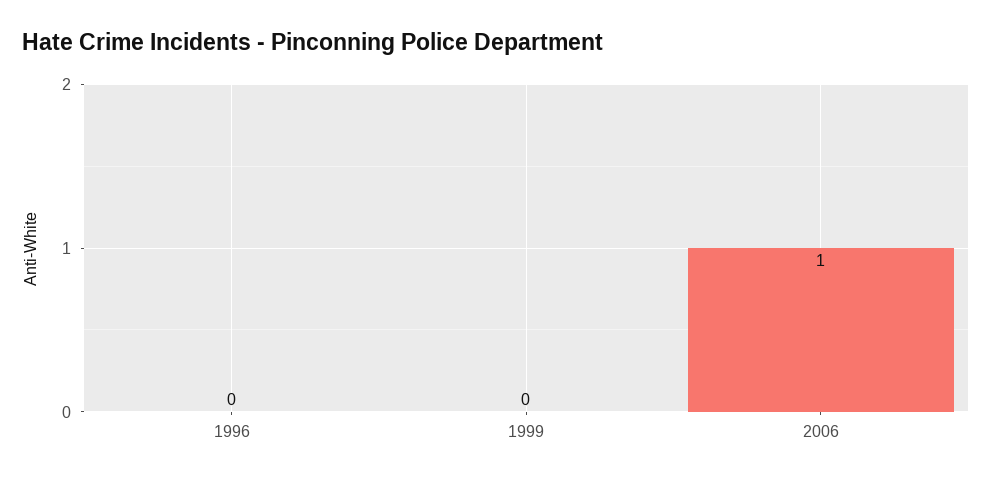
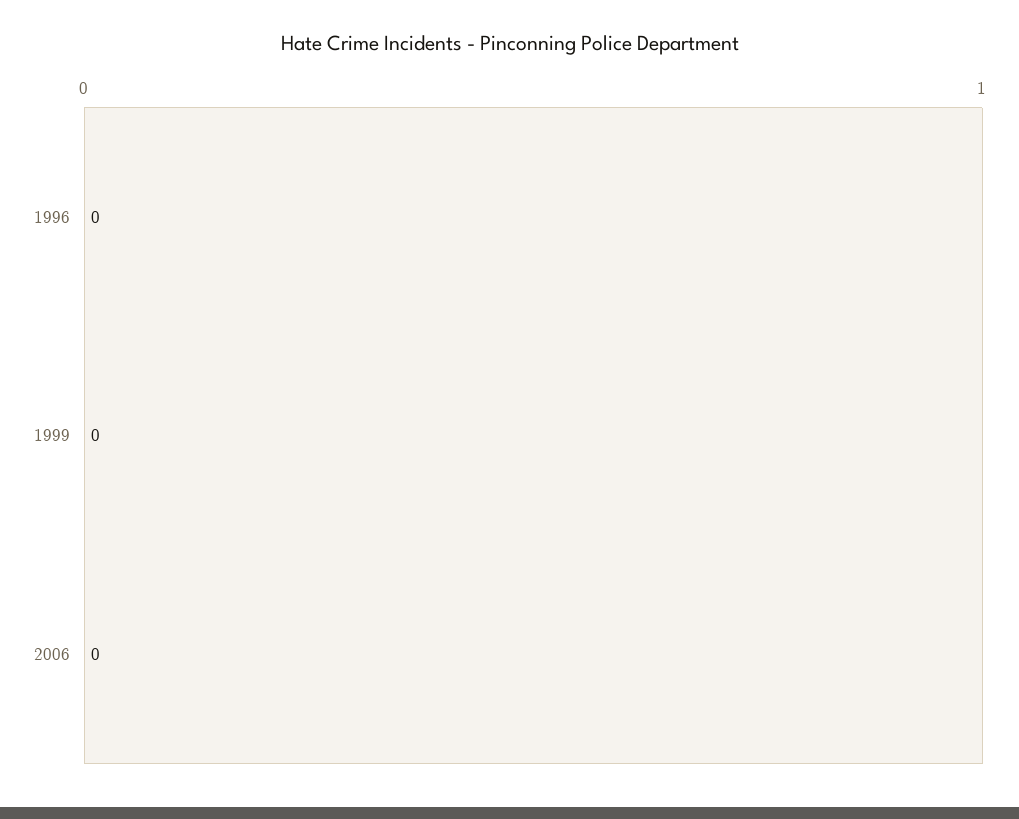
  {
    "1996": 0,
    "1999": 0,
-   "2006": 1
+   "2006": 0
  }

